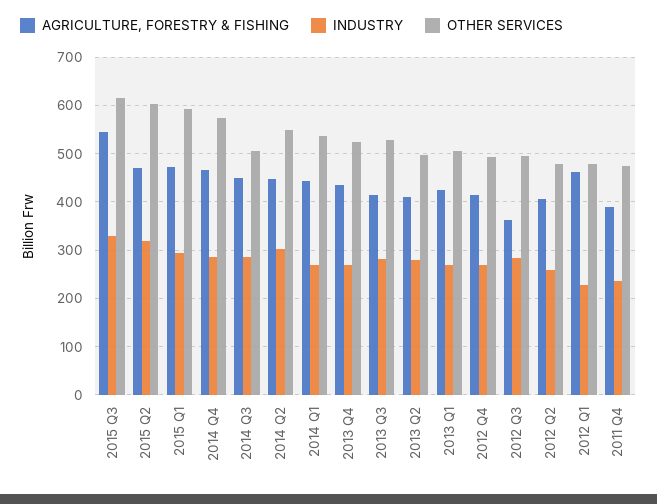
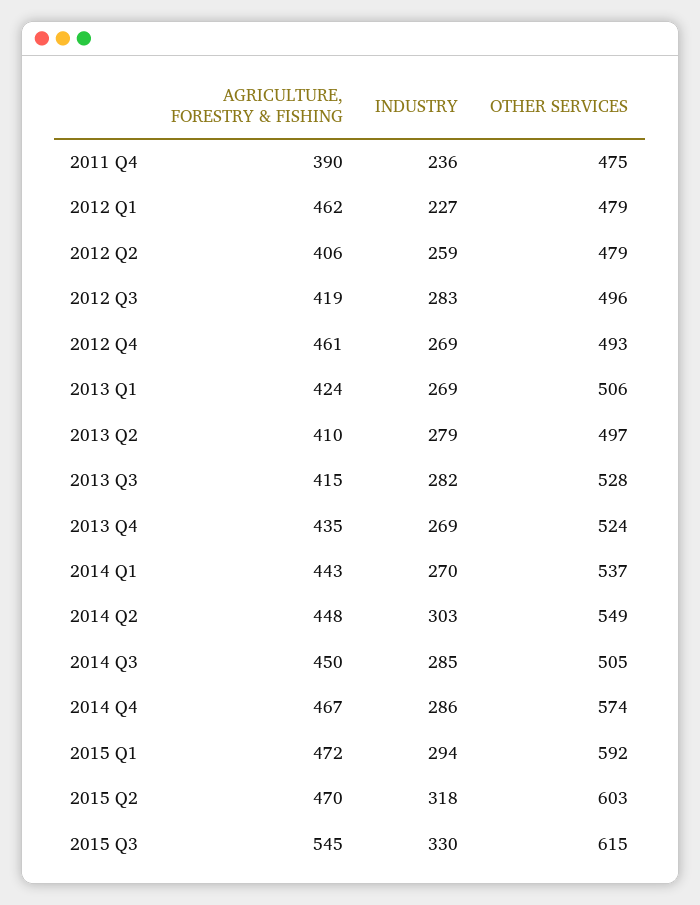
  {
    "AGRICULTURE, FORESTRY & FISHING": {
      "2015 Q3": 545,
      "2015 Q2": 470,
      "2015 Q1": 472,
      "2014 Q4": 467,
      "2014 Q3": 450,
      "2014 Q2": 448,
      "2014 Q1": 443,
      "2013 Q4": 435,
      "2013 Q3": 415,
      "2013 Q2": 410,
      "2013 Q1": 424,
-     "2012 Q4": 420,
+     "2012 Q4": 461,
-     "2012 Q3": 360,
+     "2012 Q3": 419,
      "2012 Q2": 406,
      "2012 Q1": 462,
      "2011 Q4": 390
    },
    "INDUSTRY": {
      "2015 Q3": 330,
      "2015 Q2": 318,
      "2015 Q1": 294,
      "2014 Q4": 286,
      "2014 Q3": 285,
      "2014 Q2": 303,
      "2014 Q1": 270,
      "2013 Q4": 269,
      "2013 Q3": 282,
      "2013 Q2": 279,
      "2013 Q1": 269,
      "2012 Q4": 269,
      "2012 Q3": 283,
      "2012 Q2": 259,
      "2012 Q1": 227,
      "2011 Q4": 236
    },
    "OTHER SERVICES": {
      "2015 Q3": 615,
      "2015 Q2": 603,
      "2015 Q1": 592,
      "2014 Q4": 574,
      "2014 Q3": 505,
      "2014 Q2": 549,
      "2014 Q1": 537,
      "2013 Q4": 524,
      "2013 Q3": 528,
      "2013 Q2": 497,
      "2013 Q1": 506,
      "2012 Q4": 493,
      "2012 Q3": 496,
      "2012 Q2": 479,
      "2012 Q1": 479,
      "2011 Q4": 475
    }
  }

